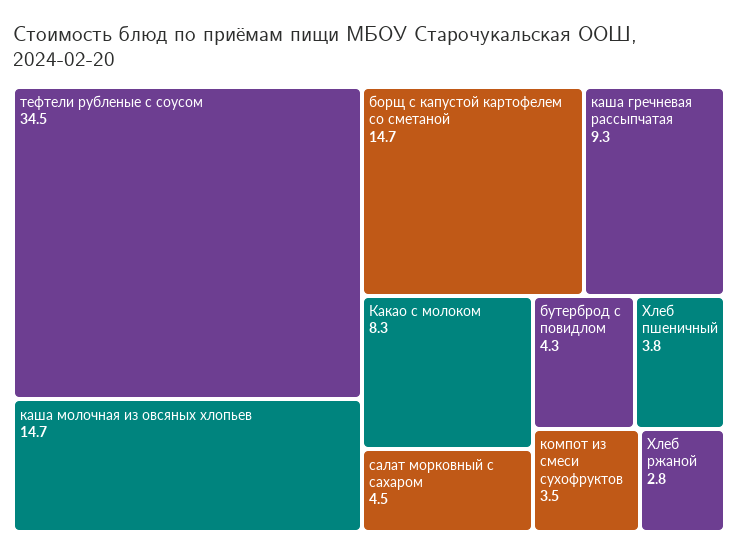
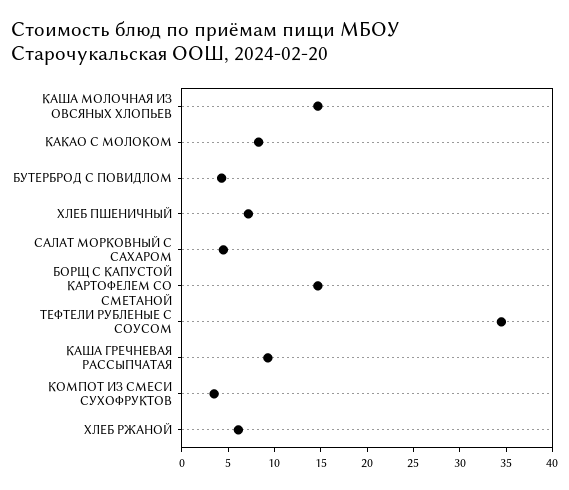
  {
    "тефтели рубленые с соусом": 34.5,
    "каша молочная из овсяных хлопьев": 14.7,
    "борщ с капустой картофелем со сметаной": 14.7,
    "каша гречневая рассыпчатая": 9.3,
    "Какао с молоком": 8.3,
    "салат морковный с сахаром": 4.5,
    "бутерброд с повидлом": 4.3,
-   "Хлеб пшеничный": 3.8,
+   "Хлеб пшеничный": 7,
    "компот из смеси сухофруктов": 3.5,
-   "Хлеб ржаной": 2.8
+   "Хлеб ржаной": 6
  }

